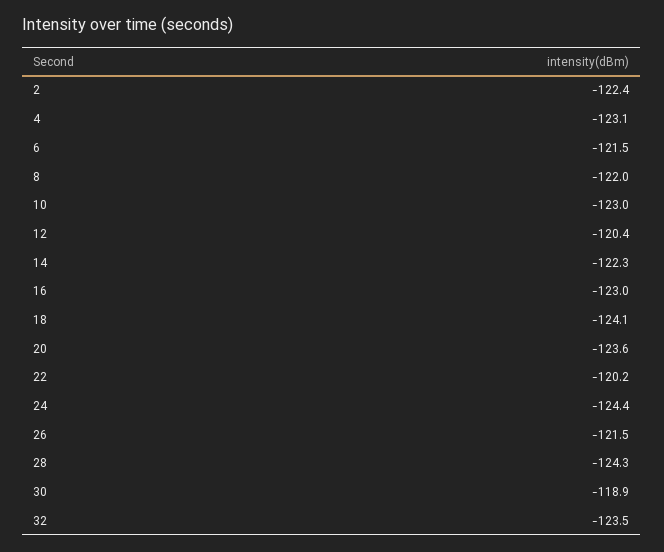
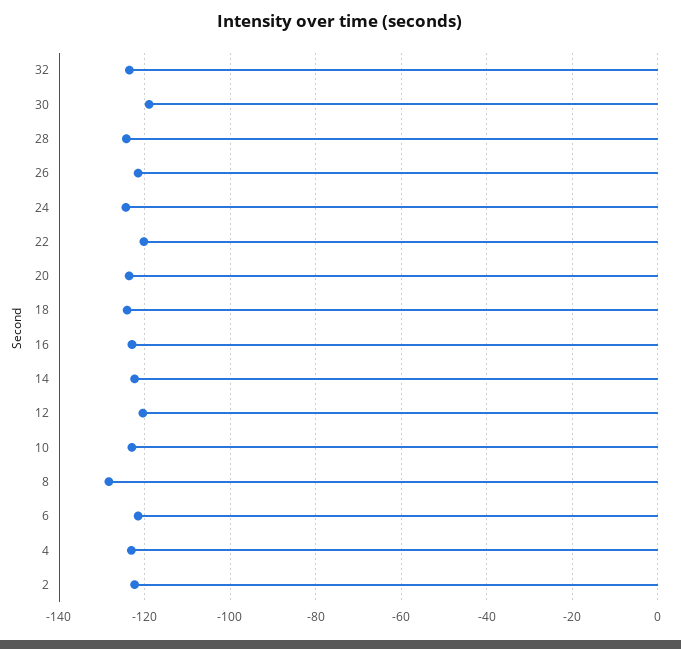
  {
    "2": -122.4,
    "4": -123.1,
    "6": -121.5,
-   "8": -122,
+   "8": -128,
    "10": -123,
    "12": -120.4,
    "14": -122.3,
    "16": -123,
    "18": -124.1,
    "20": -123.6,
    "22": -120.2,
    "24": -124.4,
    "26": -121.5,
    "28": -124.3,
    "30": -118.9,
    "32": -123.5
  }

